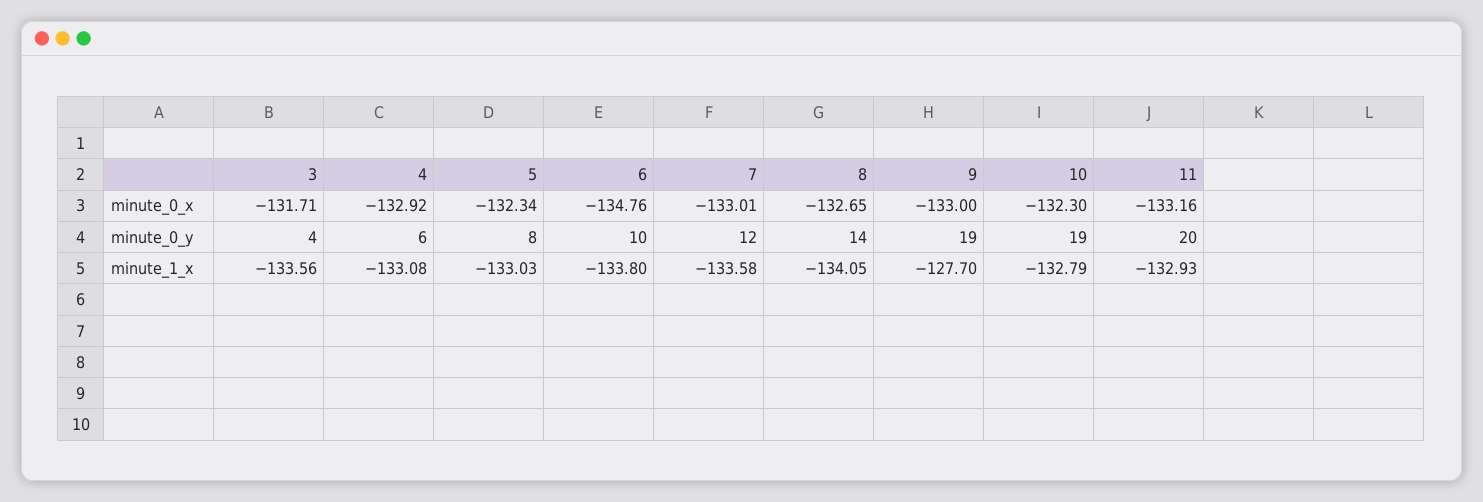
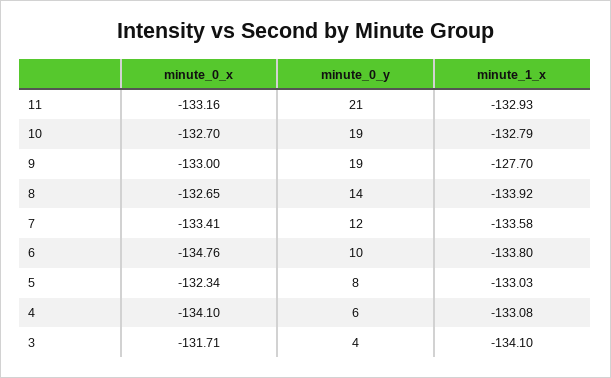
  {
    "3": {
      "minute_0_x": -131.71,
      "minute_0_y": 4,
-     "minute_1_x": -133.56
+     "minute_1_x": -134.1
    },
    "4": {
-     "minute_0_x": -132.92,
+     "minute_0_x": -134.1,
      "minute_0_y": 6,
      "minute_1_x": -133.08
    },
    "5": {
      "minute_0_x": -132.34,
      "minute_0_y": 8,
      "minute_1_x": -133.03
    },
    "6": {
      "minute_0_x": -134.76,
      "minute_0_y": 10,
      "minute_1_x": -133.8
    },
    "7": {
-     "minute_0_x": -133.01,
+     "minute_0_x": -133.41,
      "minute_0_y": 12,
      "minute_1_x": -133.58
    },
    "8": {
      "minute_0_x": -132.65,
      "minute_0_y": 14,
-     "minute_1_x": -134.05
+     "minute_1_x": -133.92
    },
    "9": {
      "minute_0_x": -133,
      "minute_0_y": 19,
      "minute_1_x": -127.7
    },
    "10": {
-     "minute_0_x": -132.3,
+     "minute_0_x": -132.7,
      "minute_0_y": 19,
      "minute_1_x": -132.79
    },
    "11": {
      "minute_0_x": -133.16,
-     "minute_0_y": 20,
+     "minute_0_y": 21,
      "minute_1_x": -132.93
    }
  }

